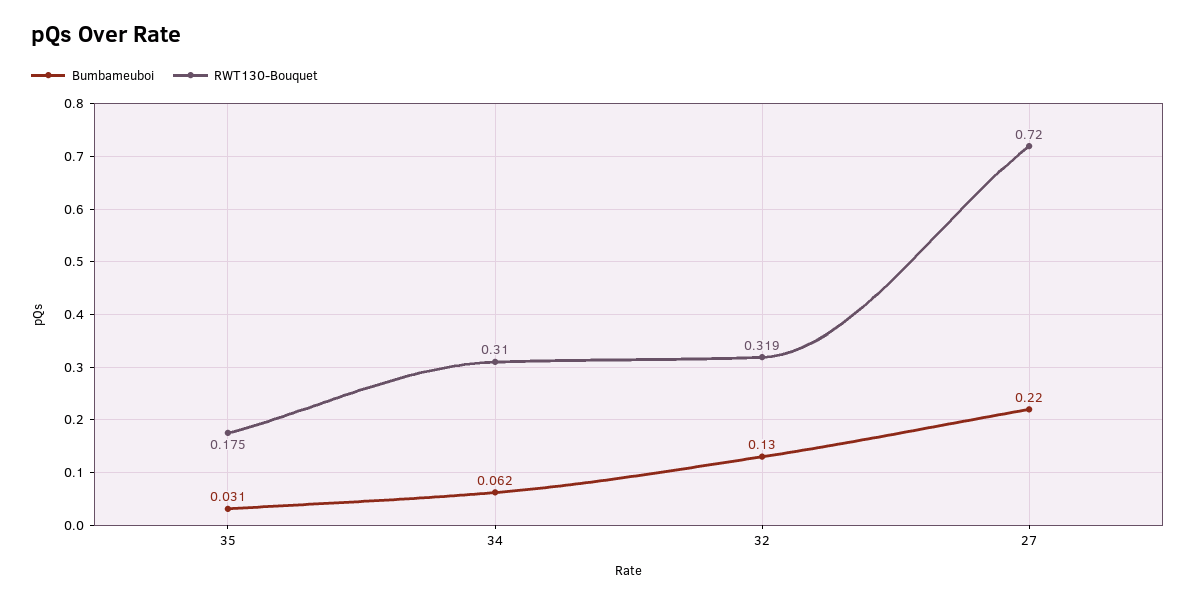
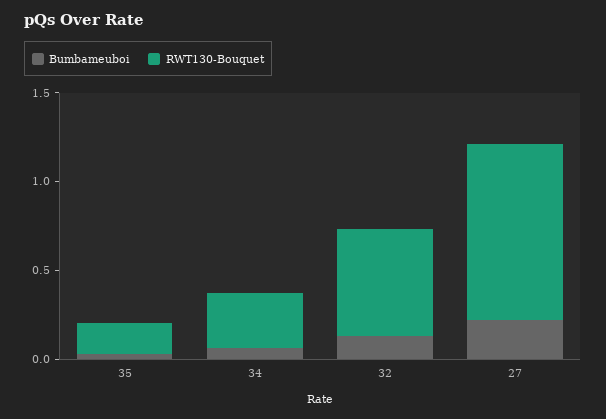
  {
    "Bumbameuboi": {
      "35": 0.031,
      "34": 0.062,
      "32": 0.13,
      "27": 0.22
    },
    "RWT130-Bouquet": {
      "35": 0.175,
      "34": 0.31,
-     "32": 0.319,
+     "32": 0.6,
-     "27": 0.72
+     "27": 1
    }
  }

